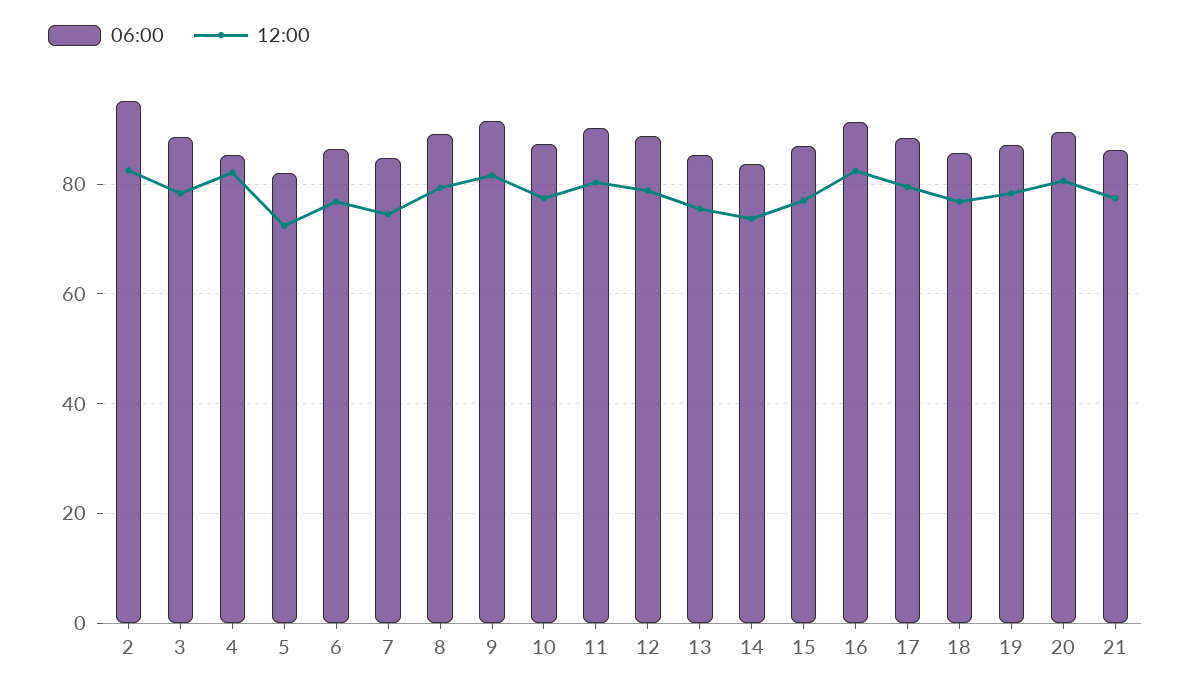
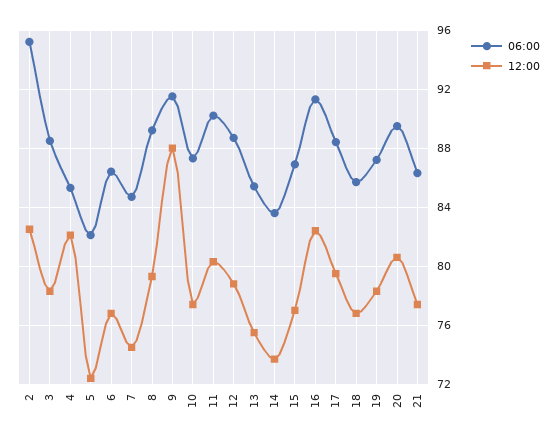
  {
    "06:00": {
      "2": 95,
      "3": 88.5,
      "4": 85.5,
      "5": 82,
      "6": 86.5,
      "7": 84.5,
      "8": 89,
      "9": 91.5,
      "10": 87.5,
      "11": 90,
      "12": 88.5,
      "13": 85.5,
      "14": 83.5,
      "15": 87,
      "16": 91.5,
      "17": 88.5,
      "18": 85.5,
      "19": 87,
      "20": 89.5,
      "21": 86.5
    },
    "12:00": {
      "2": 82.5,
      "3": 78.5,
      "4": 82,
      "5": 72.5,
      "6": 77,
      "7": 74.5,
      "8": 79.5,
-     "9": 82,
+     "9": 88,
      "10": 77.5,
      "11": 80.5,
      "12": 79,
      "13": 75.5,
      "14": 73.5,
      "15": 77,
      "16": 82.5,
      "17": 79.5,
      "18": 77,
      "19": 78.5,
      "20": 80.5,
      "21": 77.5
    }
  }

